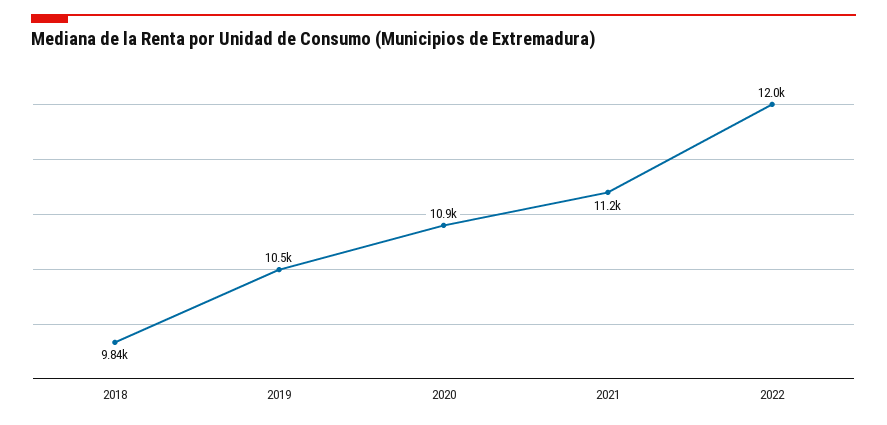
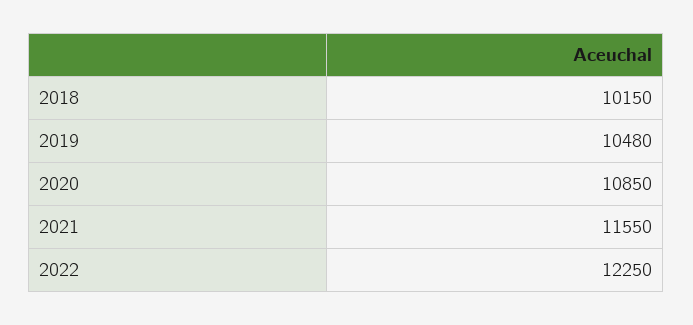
  {
-   "2018": 9840,
+   "2018": 10150,
    "2019": 10480,
    "2020": 10850,
-   "2021": 11200,
+   "2021": 11550,
-   "2022": 12000
+   "2022": 12250
  }

